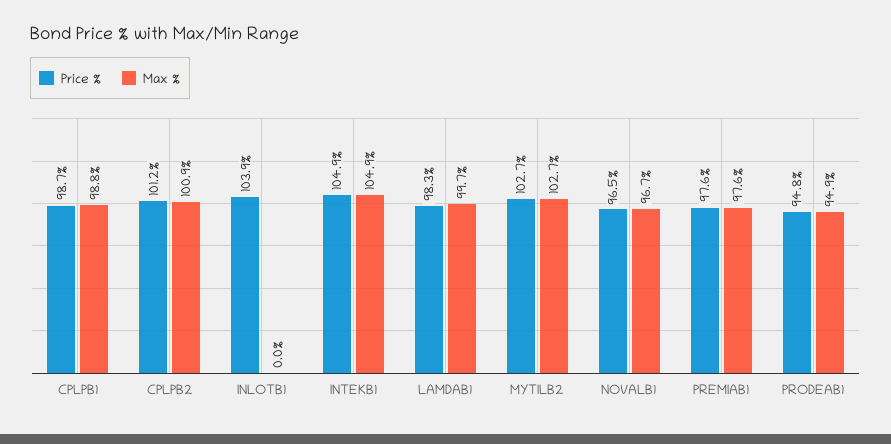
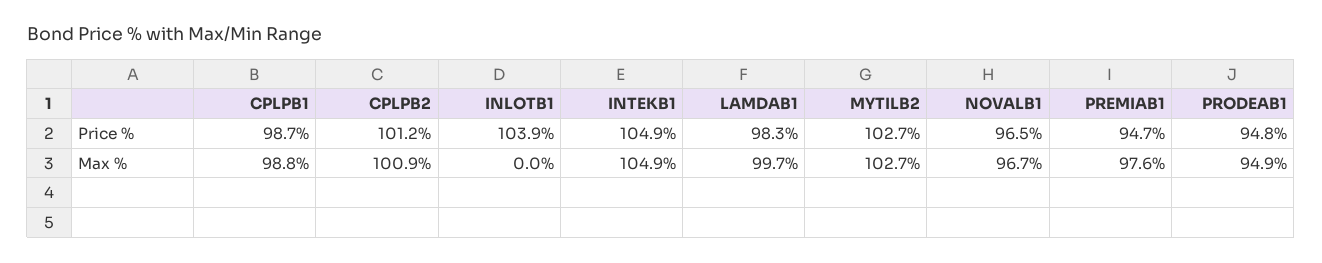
  {
    "Price %": {
      "CPLPB1": 98.7,
      "CPLPB2": 101.2,
      "INLOTB1": 103.9,
      "INTEKB1": 104.9,
      "LAMDAB1": 98.3,
      "MYTILB2": 102.7,
      "NOVALB1": 96.5,
-     "PREMIAB1": 97.6,
+     "PREMIAB1": 94.7,
      "PRODEAB1": 94.8
    },
    "Max %": {
      "CPLPB1": 98.8,
      "CPLPB2": 100.9,
      "INLOTB1": 0,
      "INTEKB1": 104.9,
      "LAMDAB1": 99.7,
      "MYTILB2": 102.7,
      "NOVALB1": 96.7,
      "PREMIAB1": 97.6,
      "PRODEAB1": 94.9
    }
  }

